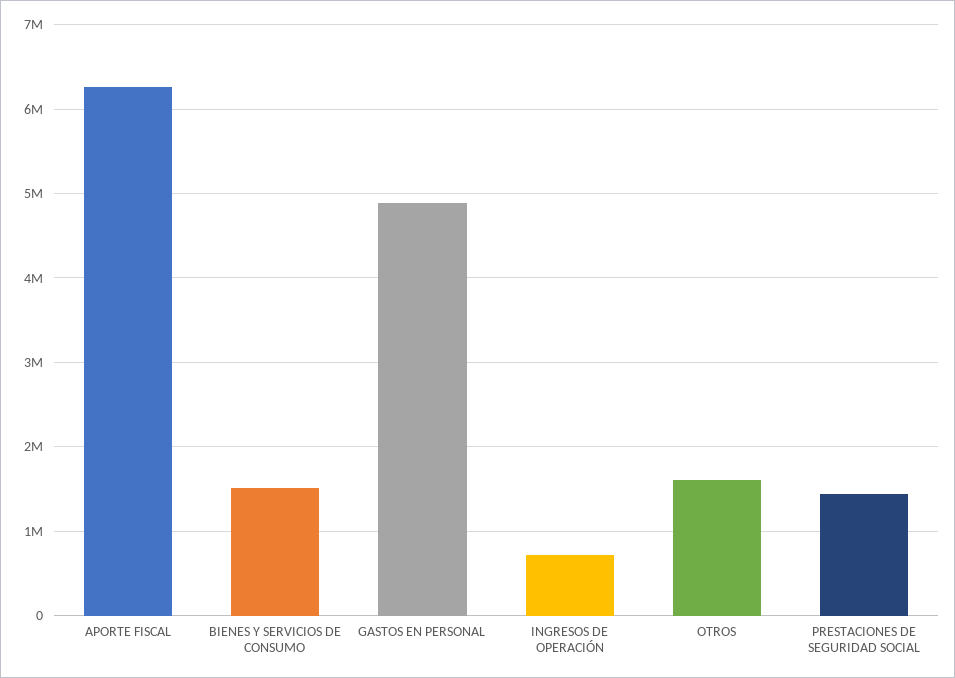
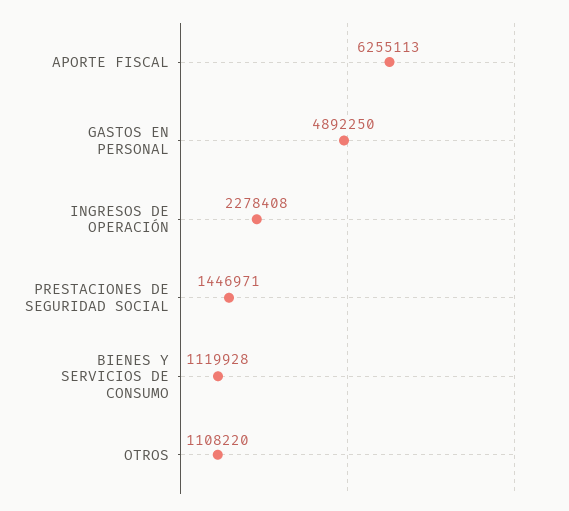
  {
    "APORTE FISCAL": 6255113,
-   "BIENES Y SERVICIOS DE CONSUMO": 1500000,
+   "BIENES Y SERVICIOS DE CONSUMO": 1119928,
    "GASTOS EN PERSONAL": 4892250,
-   "INGRESOS DE OPERACIÓN": 700000,
+   "INGRESOS DE OPERACIÓN": 2278408,
-   "OTROS": 1600000,
+   "OTROS": 1108220,
    "PRESTACIONES DE SEGURIDAD SOCIAL": 1446971
  }

